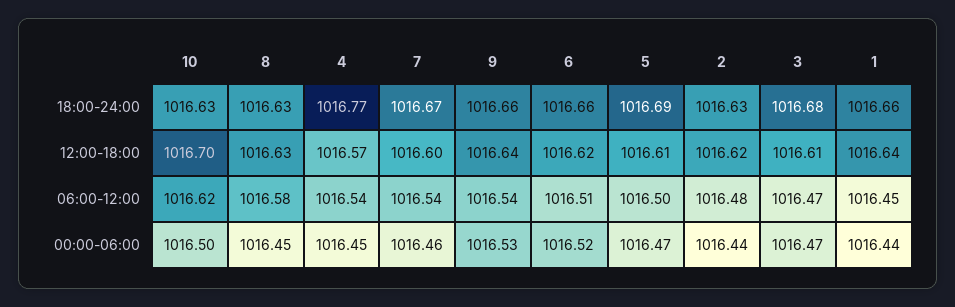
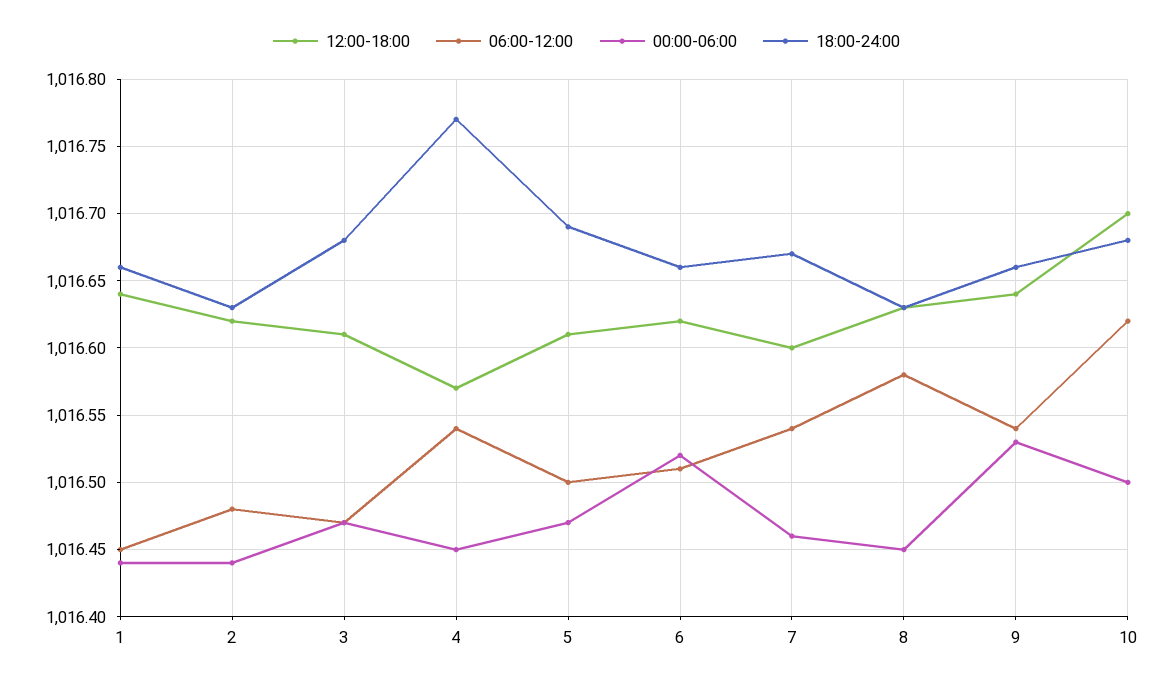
  {
    "18:00-24:00": {
-     "10": 1016.63,
+     "10": 1016.68,
      "8": 1016.63,
      "4": 1016.77,
      "7": 1016.67,
      "9": 1016.66,
      "6": 1016.66,
      "5": 1016.69,
      "2": 1016.63,
      "3": 1016.68,
      "1": 1016.66
    },
    "12:00-18:00": {
      "10": 1016.7,
      "8": 1016.63,
      "4": 1016.57,
      "7": 1016.6,
      "9": 1016.64,
      "6": 1016.62,
      "5": 1016.61,
      "2": 1016.62,
      "3": 1016.61,
      "1": 1016.64
    },
    "06:00-12:00": {
      "10": 1016.62,
      "8": 1016.58,
      "4": 1016.54,
      "7": 1016.54,
      "9": 1016.54,
      "6": 1016.51,
      "5": 1016.5,
      "2": 1016.48,
      "3": 1016.47,
      "1": 1016.45
    },
    "00:00-06:00": {
      "10": 1016.5,
      "8": 1016.45,
      "4": 1016.45,
      "7": 1016.46,
      "9": 1016.53,
      "6": 1016.52,
      "5": 1016.47,
      "2": 1016.44,
      "3": 1016.47,
      "1": 1016.44
    }
  }

